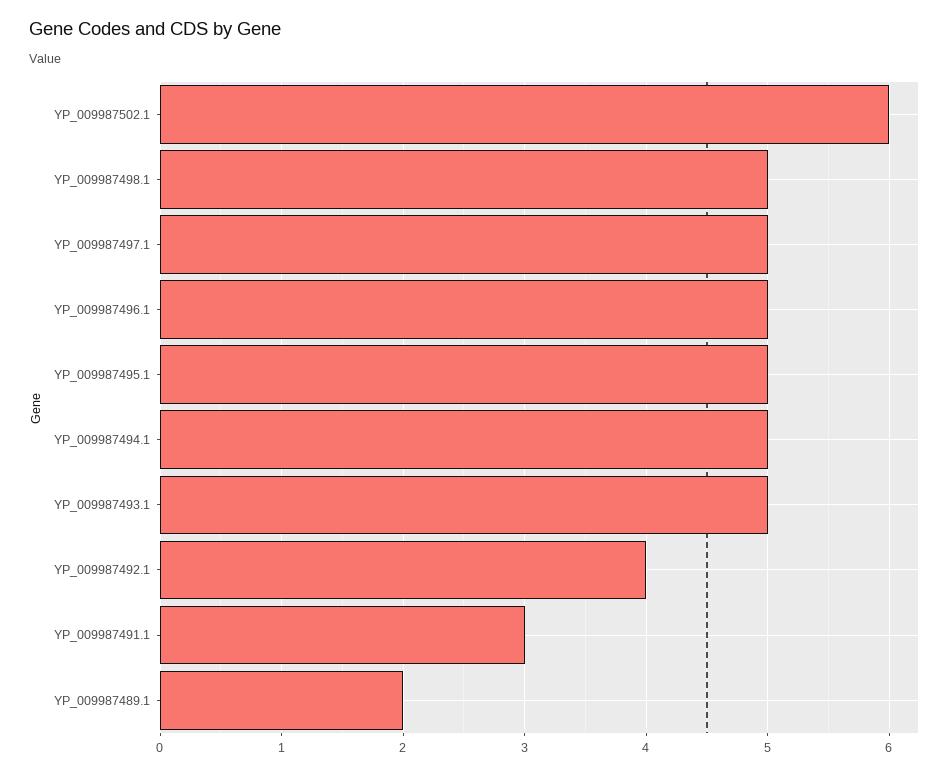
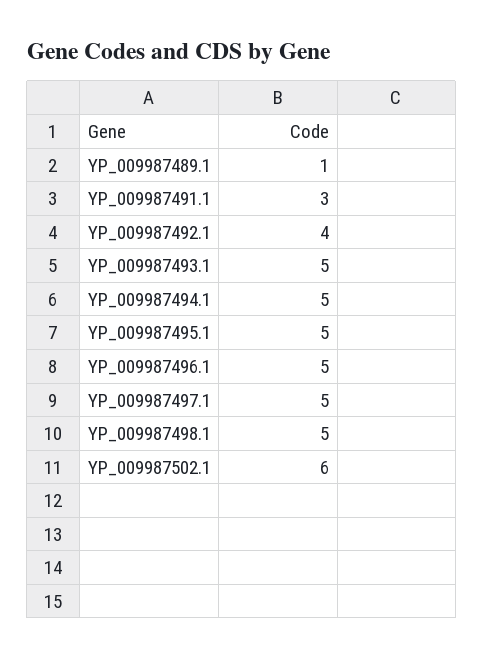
  {
    "YP_009987502.1": 6,
    "YP_009987498.1": 5,
    "YP_009987497.1": 5,
    "YP_009987496.1": 5,
    "YP_009987495.1": 5,
    "YP_009987494.1": 5,
    "YP_009987493.1": 5,
    "YP_009987492.1": 4,
    "YP_009987491.1": 3,
-   "YP_009987489.1": 2
+   "YP_009987489.1": 1
  }

